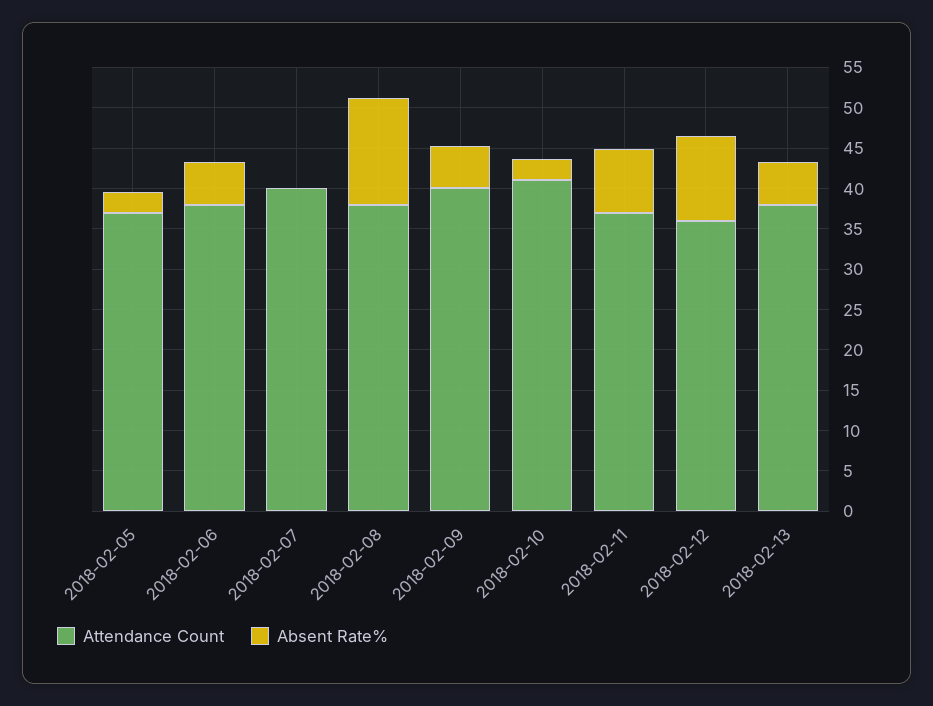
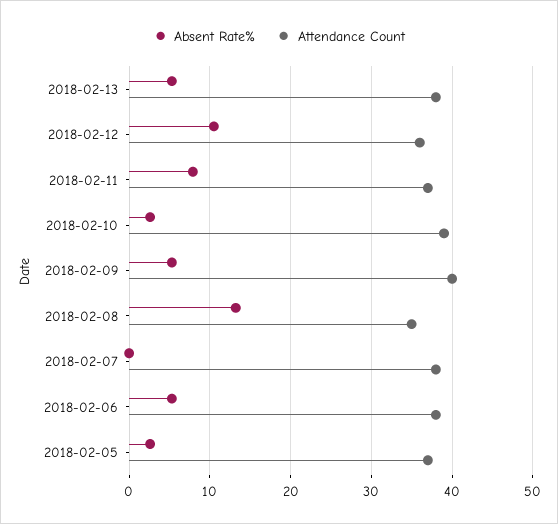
  {
    "Attendance Count": {
      "2018-02-05": 37,
      "2018-02-06": 38,
-     "2018-02-07": 40,
+     "2018-02-07": 38,
-     "2018-02-08": 38,
+     "2018-02-08": 35,
      "2018-02-09": 40,
-     "2018-02-10": 41,
+     "2018-02-10": 39,
      "2018-02-11": 37,
      "2018-02-12": 36,
      "2018-02-13": 38
    },
    "Absent Rate%": {
      "2018-02-05": 3,
      "2018-02-06": 5,
      "2018-02-07": 0,
      "2018-02-08": 13,
      "2018-02-09": 5,
      "2018-02-10": 3,
      "2018-02-11": 8,
      "2018-02-12": 11,
      "2018-02-13": 5
    }
  }

